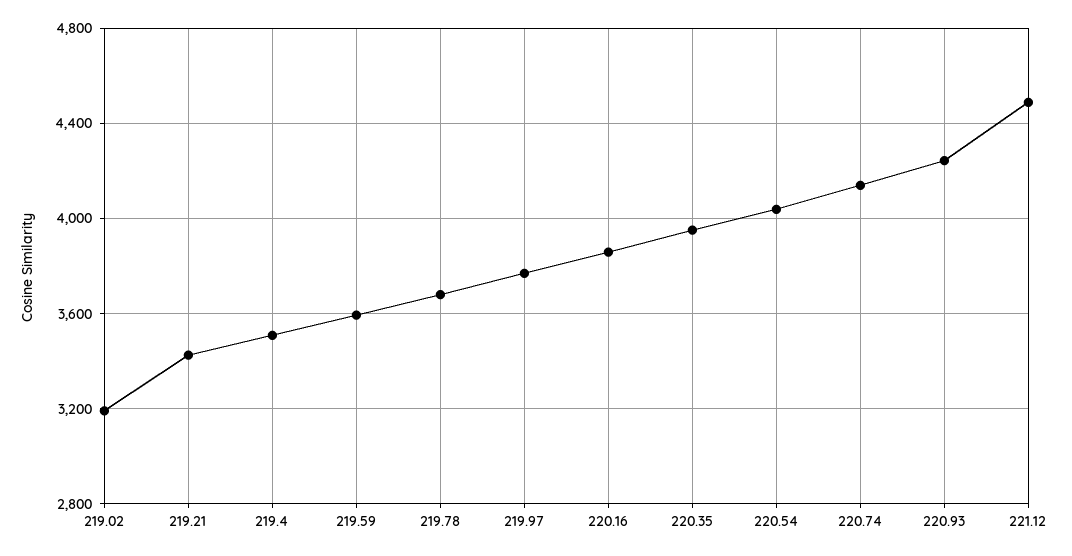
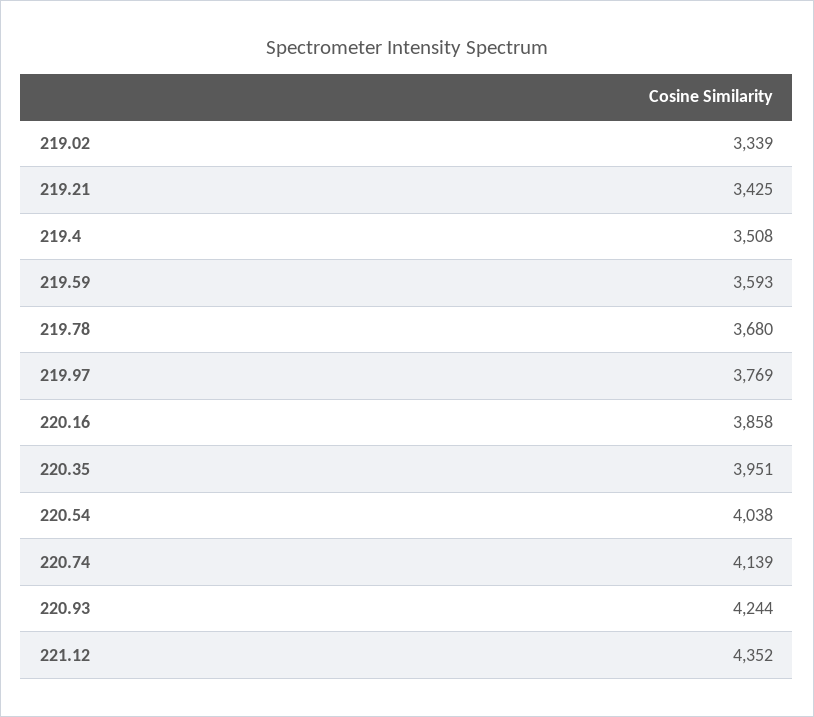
  {
-   "219.02": 3200,
+   "219.02": 3339,
    "219.21": 3425,
    "219.4": 3508,
    "219.59": 3593,
    "219.78": 3680,
    "219.97": 3769,
    "220.16": 3858,
    "220.35": 3951,
    "220.54": 4038,
    "220.74": 4139,
    "220.93": 4244,
-   "221.12": 4500
+   "221.12": 4352
  }

